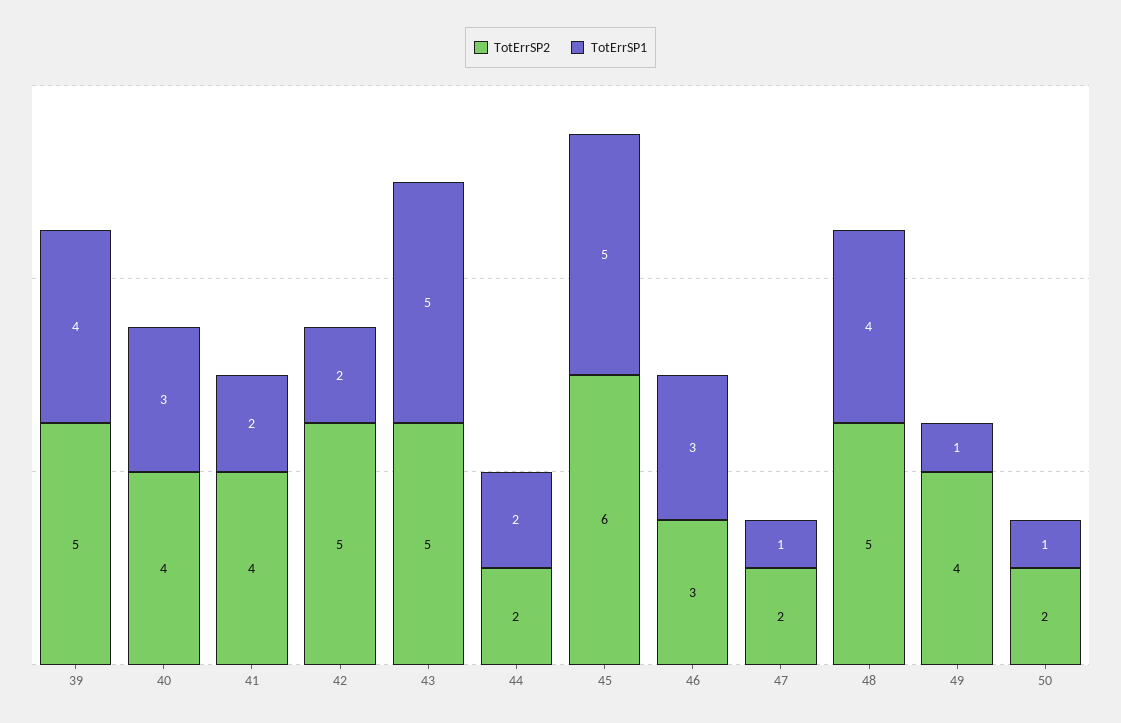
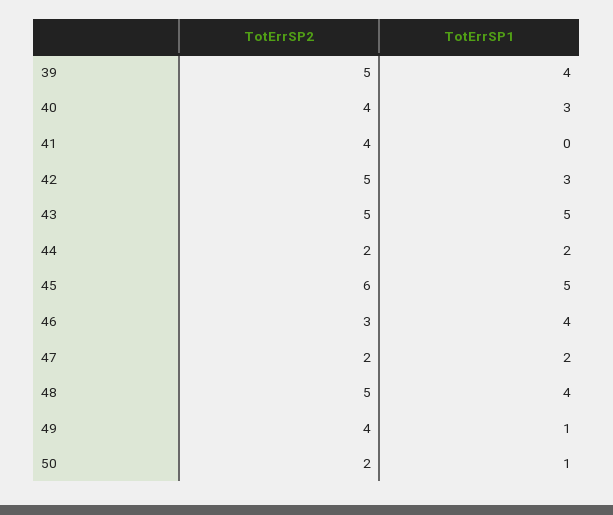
  {
    "TotErrSP2": {
      "39": 5,
      "40": 4,
      "41": 4,
      "42": 5,
      "43": 5,
      "44": 2,
      "45": 6,
      "46": 3,
      "47": 2,
      "48": 5,
      "49": 4,
      "50": 2
    },
    "TotErrSP1": {
      "39": 4,
      "40": 3,
-     "41": 2,
+     "41": 0,
-     "42": 2,
+     "42": 3,
      "43": 5,
      "44": 2,
      "45": 5,
-     "46": 3,
+     "46": 4,
-     "47": 1,
+     "47": 2,
      "48": 4,
      "49": 1,
      "50": 1
    }
  }

